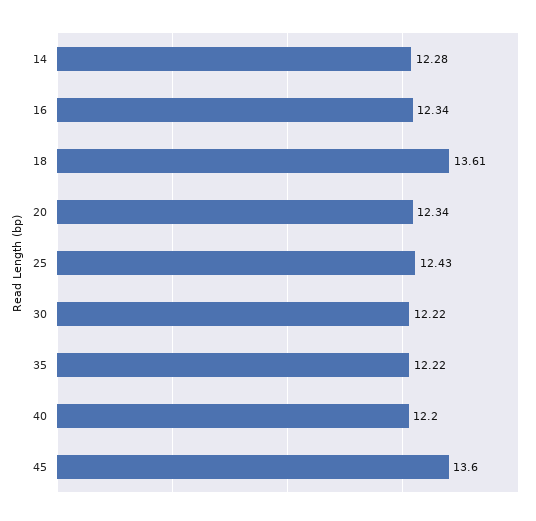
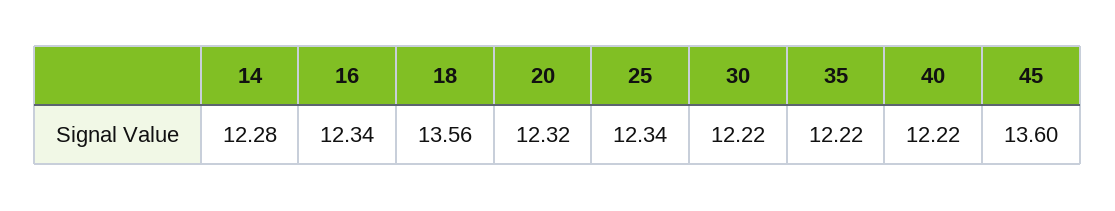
  {
    "14": 12.28,
    "16": 12.34,
-   "18": 13.61,
+   "18": 13.56,
-   "20": 12.34,
+   "20": 12.32,
-   "25": 12.43,
+   "25": 12.34,
    "30": 12.22,
    "35": 12.22,
-   "40": 12.2,
+   "40": 12.22,
    "45": 13.6
  }

